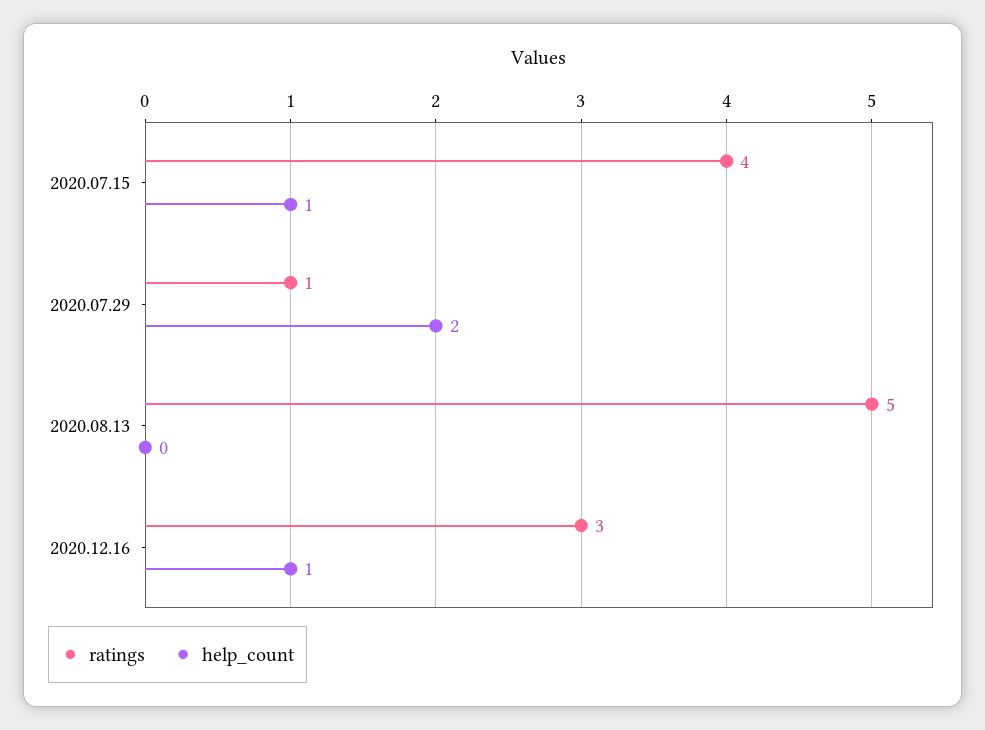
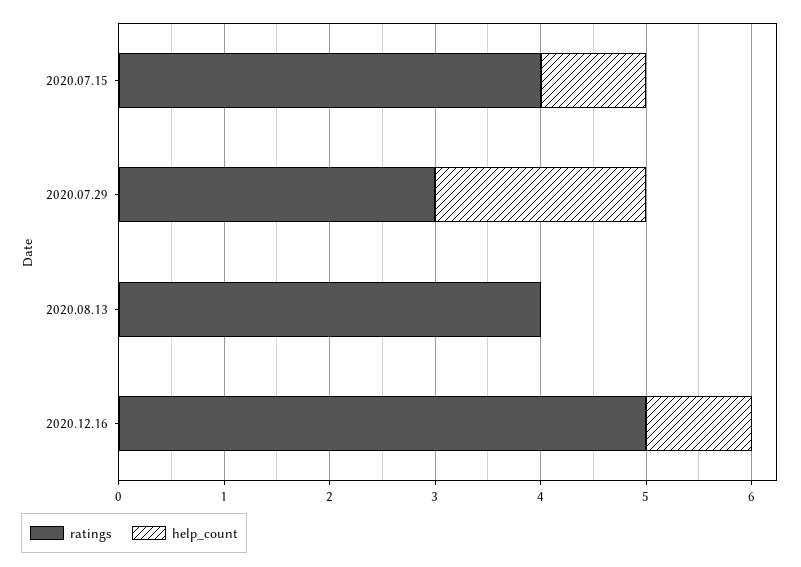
  {
    "ratings": {
      "2020.07.15": 4,
-     "2020.07.29": 1,
+     "2020.07.29": 3,
-     "2020.08.13": 5,
+     "2020.08.13": 4,
-     "2020.12.16": 3
+     "2020.12.16": 5
    },
    "help_count": {
      "2020.07.15": 1,
      "2020.07.29": 2,
      "2020.08.13": 0,
      "2020.12.16": 1
    }
  }

